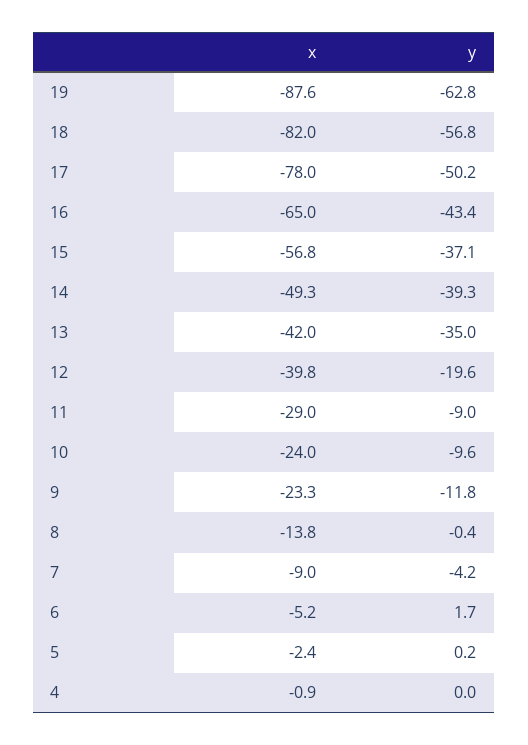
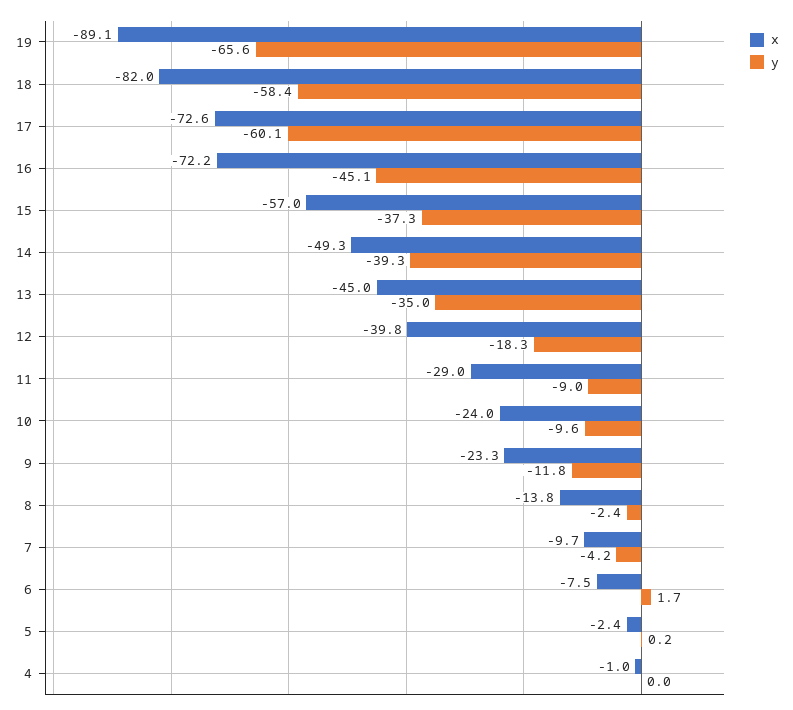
  {
    "x": {
-     "19": -87.6,
+     "19": -89.1,
      "18": -82,
-     "17": -78,
+     "17": -72.6,
-     "16": -65,
+     "16": -72.2,
-     "15": -56.8,
+     "15": -57,
      "14": -49.3,
-     "13": -42,
+     "13": -45,
      "12": -39.8,
      "11": -29,
      "10": -24,
      "9": -23.3,
      "8": -13.8,
-     "7": -9,
+     "7": -9.7,
-     "6": -5.2,
+     "6": -7.5,
      "5": -2.4,
-     "4": -0.9
+     "4": -1
    },
    "y": {
-     "19": -62.8,
+     "19": -65.6,
-     "18": -56.8,
+     "18": -58.4,
-     "17": -50.2,
+     "17": -60.1,
-     "16": -43.4,
+     "16": -45.1,
-     "15": -37.1,
+     "15": -37.3,
      "14": -39.3,
      "13": -35,
-     "12": -19.6,
+     "12": -18.3,
      "11": -9,
      "10": -9.6,
      "9": -11.8,
-     "8": -0.4,
+     "8": -2.4,
      "7": -4.2,
      "6": 1.7,
      "5": 0.2,
      "4": 0
    }
  }

